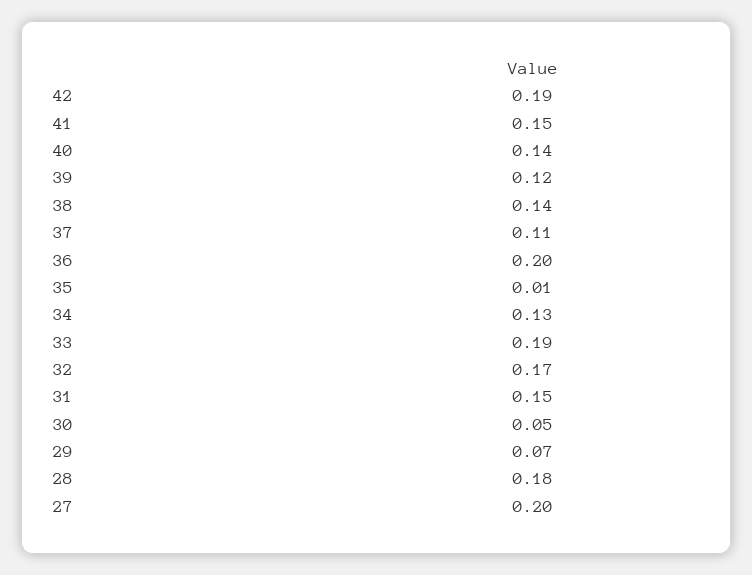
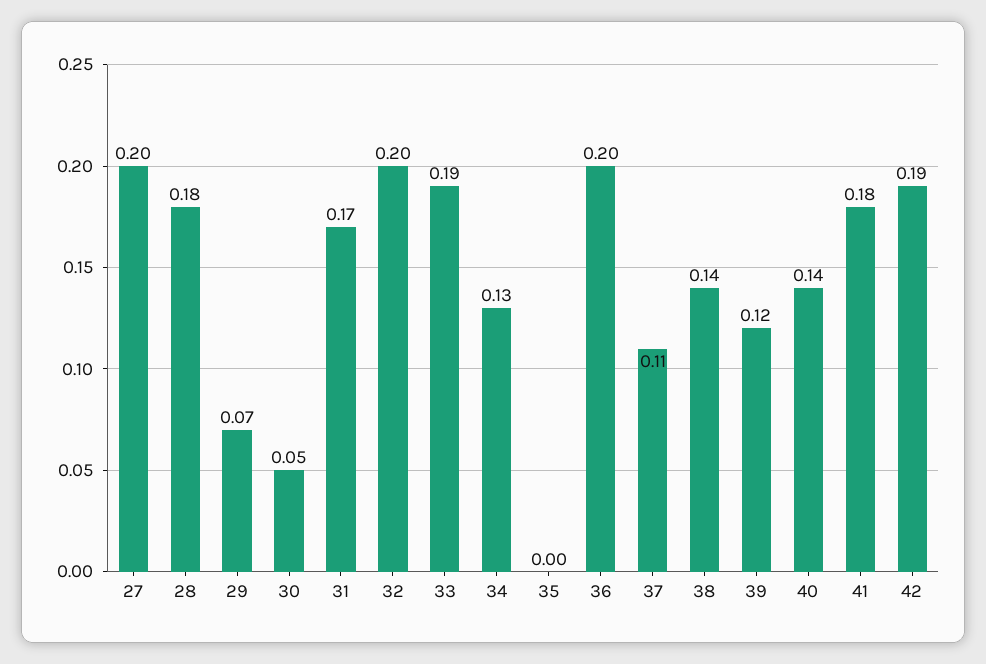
  {
    "42": 0.19,
-   "41": 0.15,
+   "41": 0.18,
    "40": 0.14,
    "39": 0.12,
    "38": 0.14,
    "37": 0.11,
    "36": 0.2,
-   "35": 0.01,
+   "35": 0,
    "34": 0.13,
    "33": 0.19,
-   "32": 0.17,
+   "32": 0.2,
-   "31": 0.15,
+   "31": 0.17,
    "30": 0.05,
    "29": 0.07,
    "28": 0.18,
    "27": 0.2
  }

